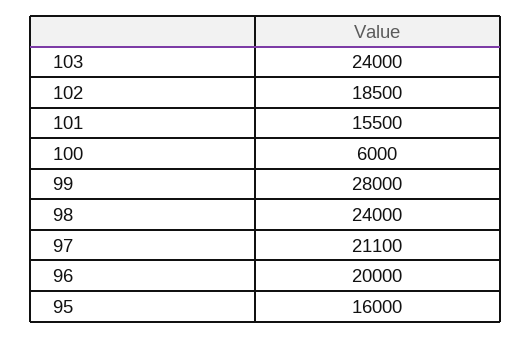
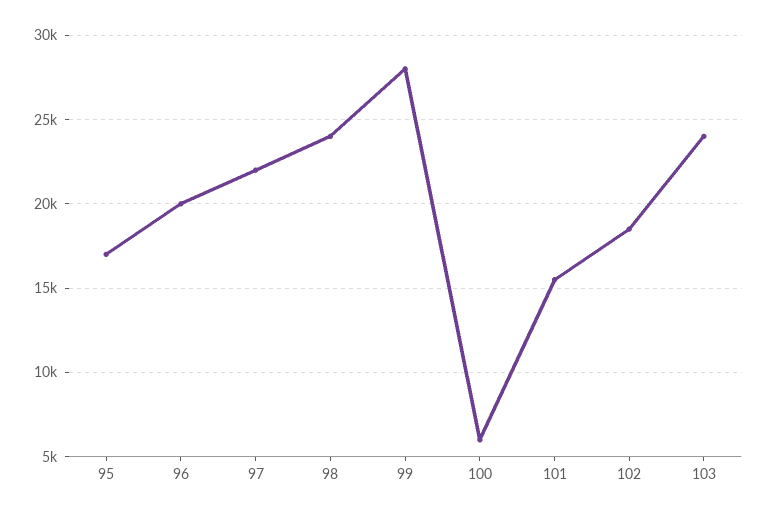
  {
    "103": 24000,
    "102": 18500,
    "101": 15500,
    "100": 6000,
    "99": 28000,
    "98": 24000,
-   "97": 21100,
+   "97": 22000,
    "96": 20000,
-   "95": 16000
+   "95": 17000
  }

